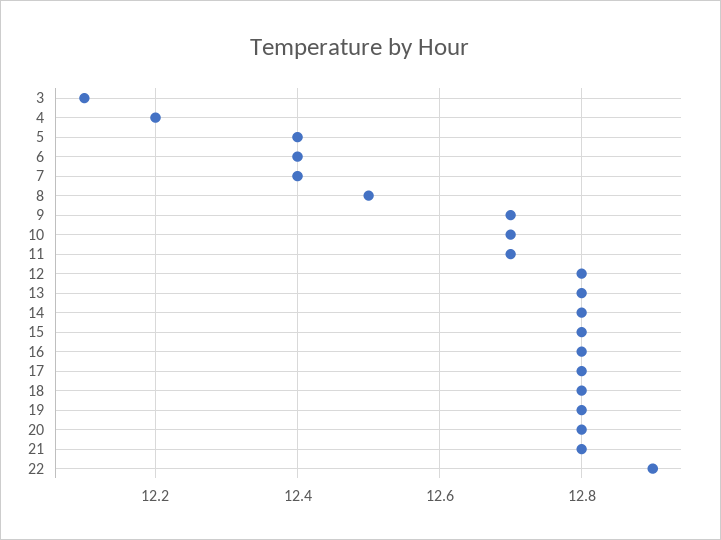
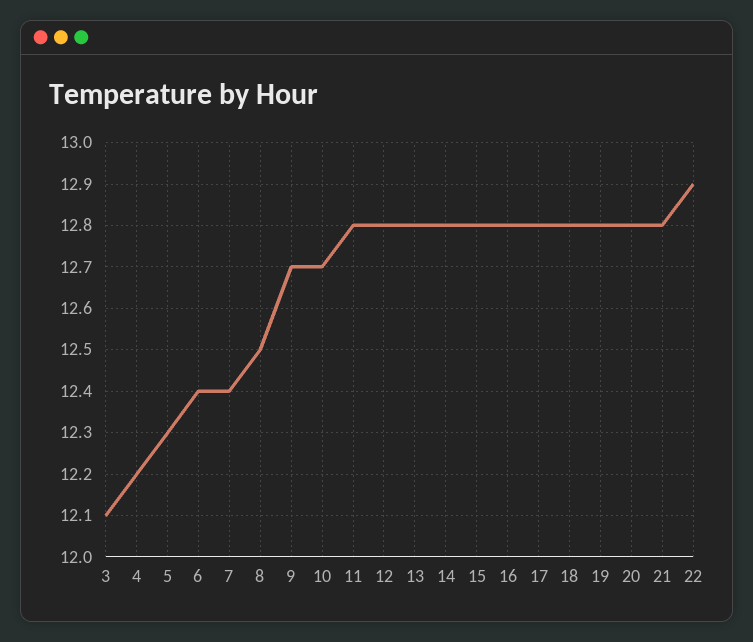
  {
    "3": 12.1,
    "4": 12.2,
-   "5": 12.4,
+   "5": 12.3,
    "6": 12.4,
    "7": 12.4,
    "8": 12.5,
    "9": 12.7,
    "10": 12.7,
-   "11": 12.7,
+   "11": 12.8,
    "12": 12.8,
    "13": 12.8,
    "14": 12.8,
    "15": 12.8,
    "16": 12.8,
    "17": 12.8,
    "18": 12.8,
    "19": 12.8,
    "20": 12.8,
    "21": 12.8,
    "22": 12.9
  }

